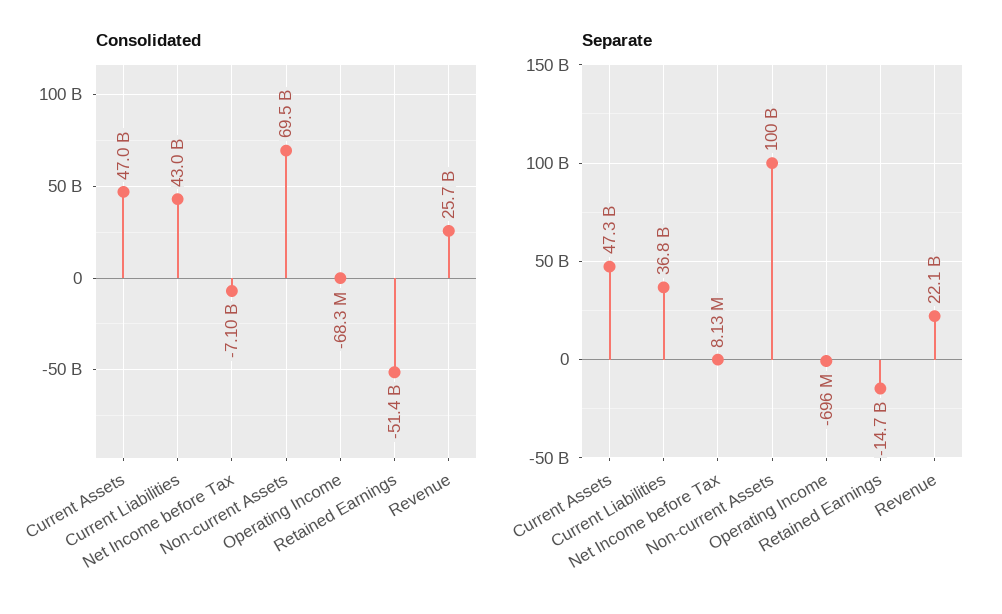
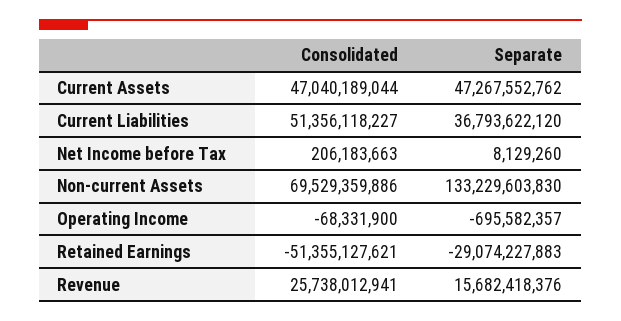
  {
    "Consolidated": {
      "Current Assets": 47040189044,
-     "Current Liabilities": 43000000000,
+     "Current Liabilities": 51356118227,
-     "Net Income before Tax": -7100000000,
+     "Net Income before Tax": 206183663,
      "Non-current Assets": 69529359886,
      "Operating Income": -68331900,
      "Retained Earnings": -51355127621,
      "Revenue": 25738012941
    },
    "Separate": {
      "Current Assets": 47267552762,
      "Current Liabilities": 36793622120,
      "Net Income before Tax": 8129260,
-     "Non-current Assets": 100000000000,
+     "Non-current Assets": 133229603830,
      "Operating Income": -695582357,
-     "Retained Earnings": -14700000000,
+     "Retained Earnings": -29074227883,
-     "Revenue": 22100000000
+     "Revenue": 15682418376
    }
  }

